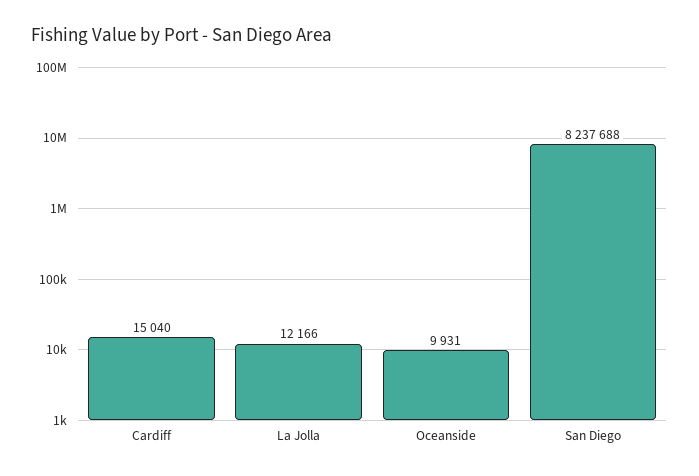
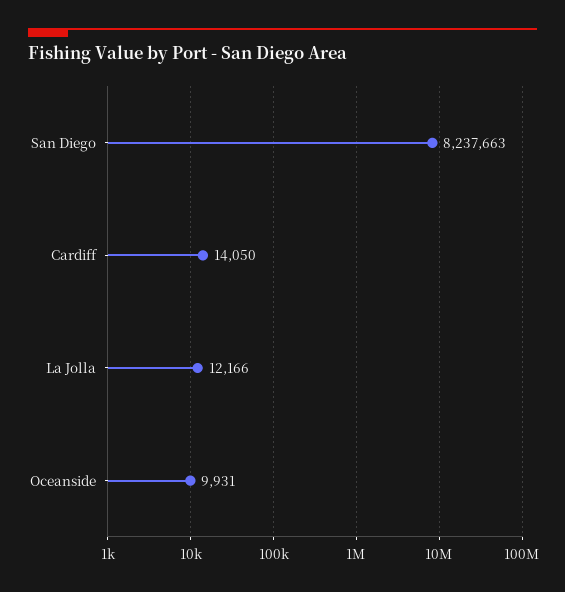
  {
-   "Cardiff": 15040,
+   "Cardiff": 14050,
    "La Jolla": 12166,
    "Oceanside": 9931,
-   "San Diego": 8237688
+   "San Diego": 8237663
  }

